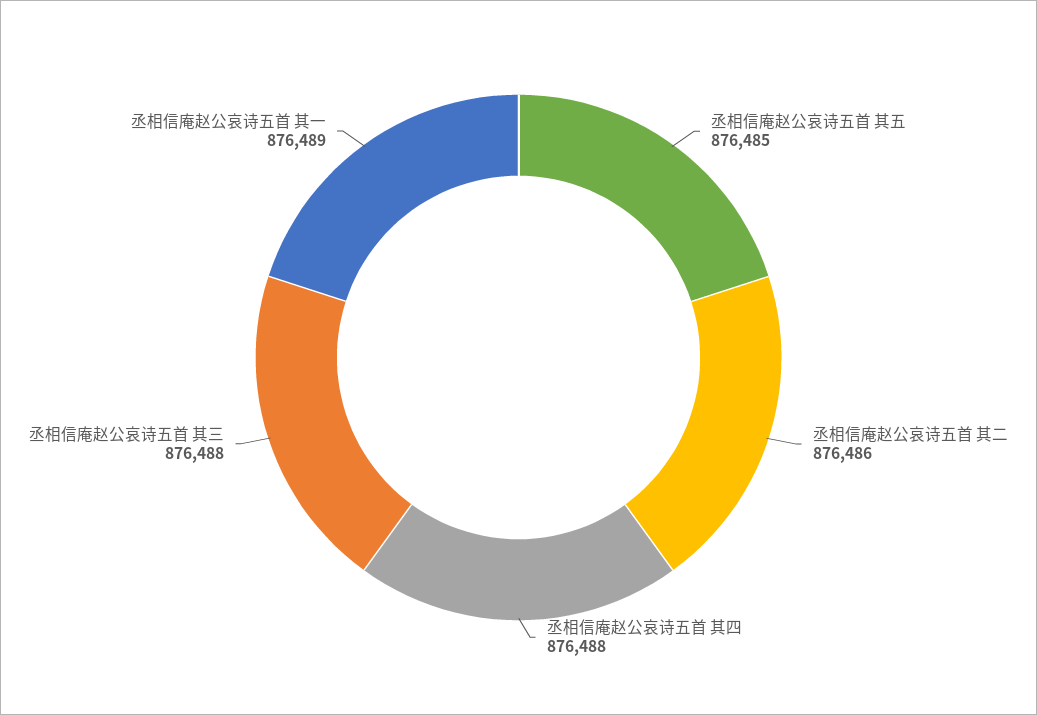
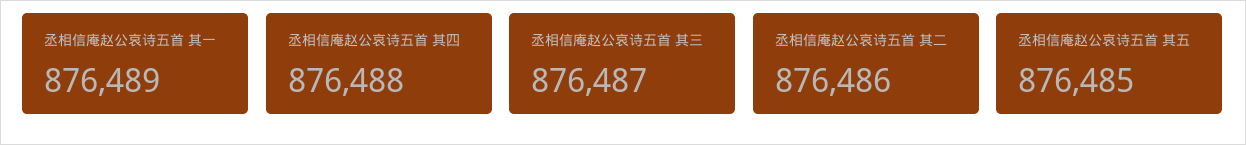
  {
    "丞相信庵赵公哀诗五首 其五": 876485,
    "丞相信庵赵公哀诗五首 其二": 876486,
    "丞相信庵赵公哀诗五首 其四": 876488,
-   "丞相信庵赵公哀诗五首 其三": 876488,
+   "丞相信庵赵公哀诗五首 其三": 876487,
    "丞相信庵赵公哀诗五首 其一": 876489
  }

